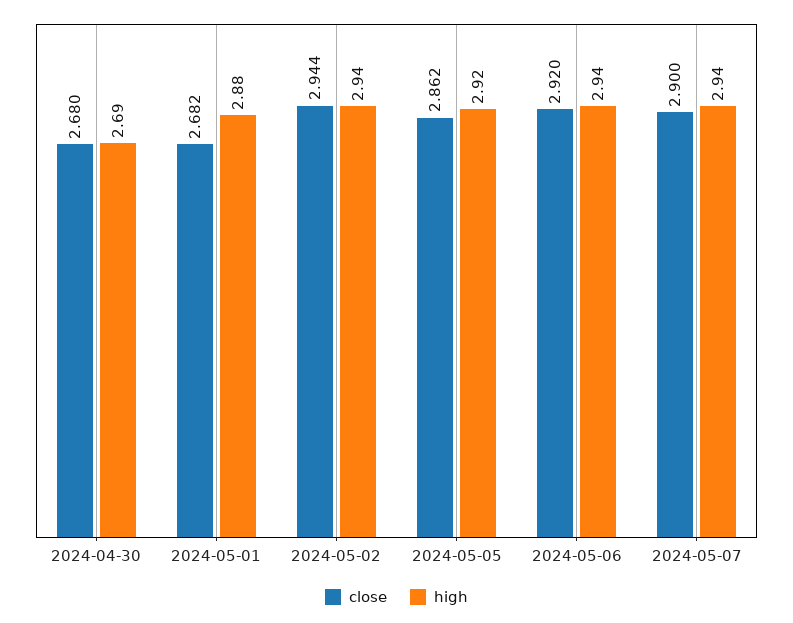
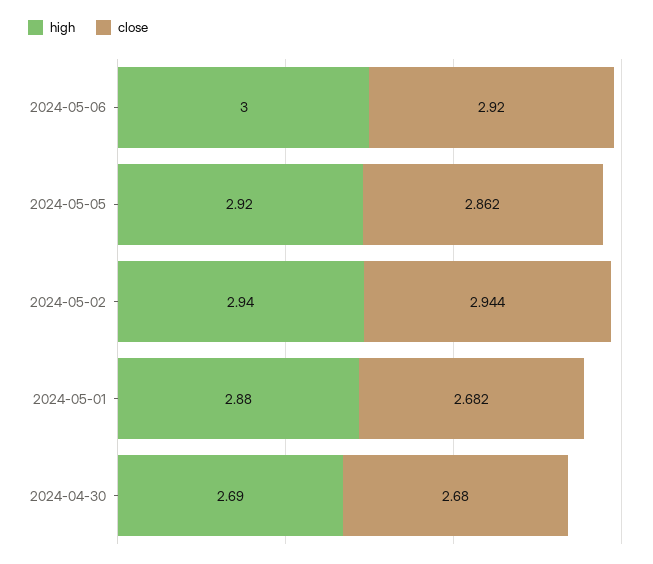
  {
    "close": {
      "2024-04-30": 2.68,
      "2024-05-01": 2.682,
      "2024-05-02": 2.944,
      "2024-05-05": 2.862,
-     "2024-05-06": 2.92,
+     "2024-05-06": 2.92
-     "2024-05-07": 2.9
    },
    "high": {
      "2024-04-30": 2.69,
      "2024-05-01": 2.88,
      "2024-05-02": 2.94,
      "2024-05-05": 2.92,
-     "2024-05-06": 2.94,
+     "2024-05-06": 3
-     "2024-05-07": 2.94
    }
  }

